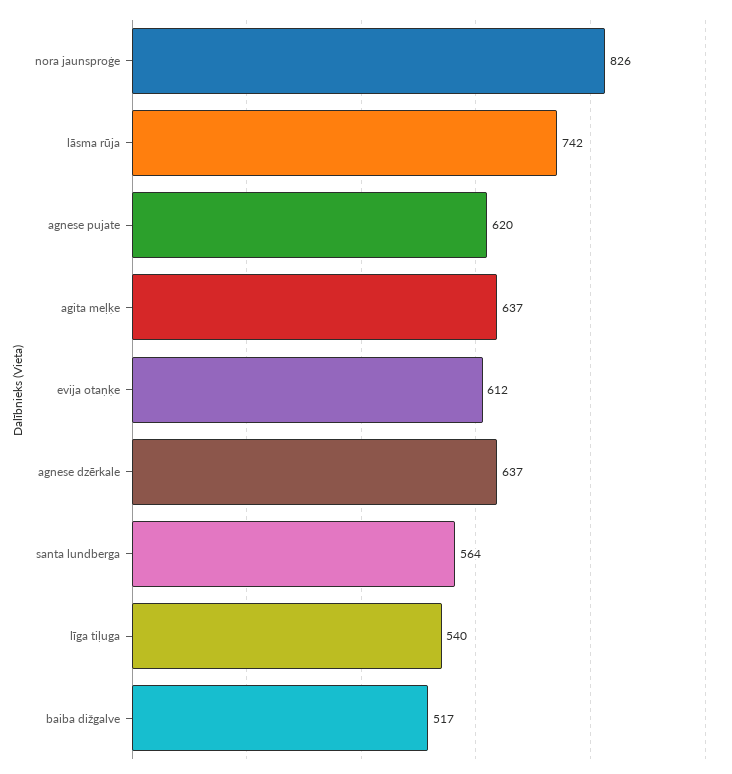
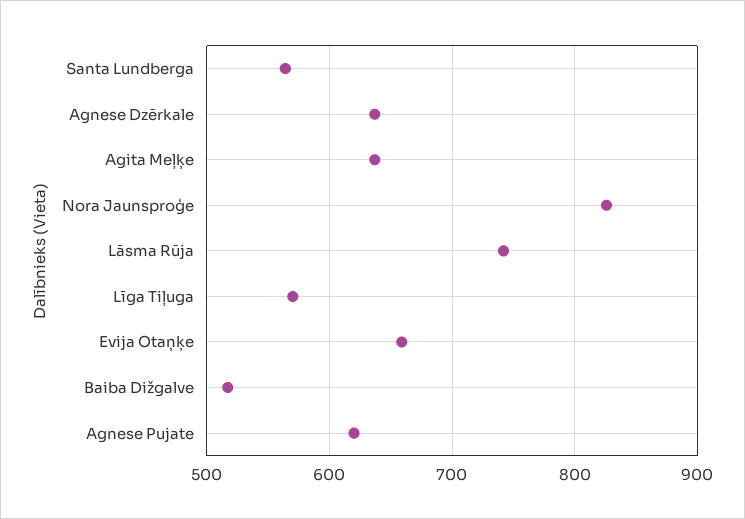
  {
    "nora jaunsproģe": 826,
    "lāsma rūja": 742,
    "agnese pujate": 620,
    "agita meļķe": 637,
-   "evija otaņķe": 612,
+   "evija otaņķe": 660,
    "agnese dzērkale": 637,
    "santa lundberga": 564,
-   "līga tiļuga": 540,
+   "līga tiļuga": 570,
    "baiba dižgalve": 517
  }

